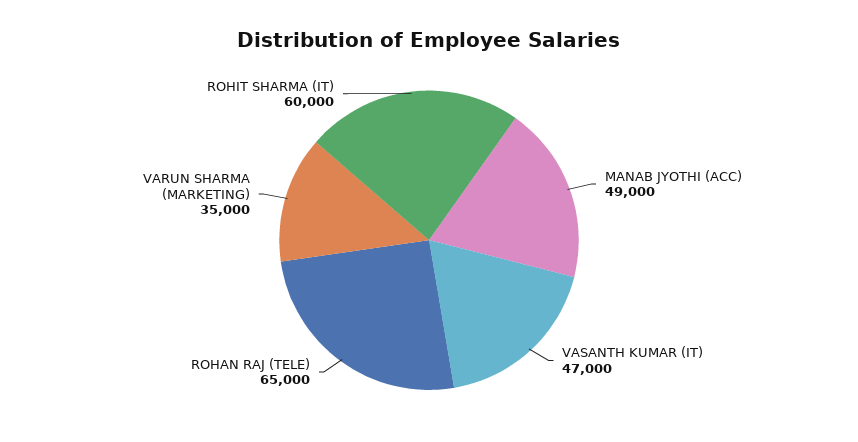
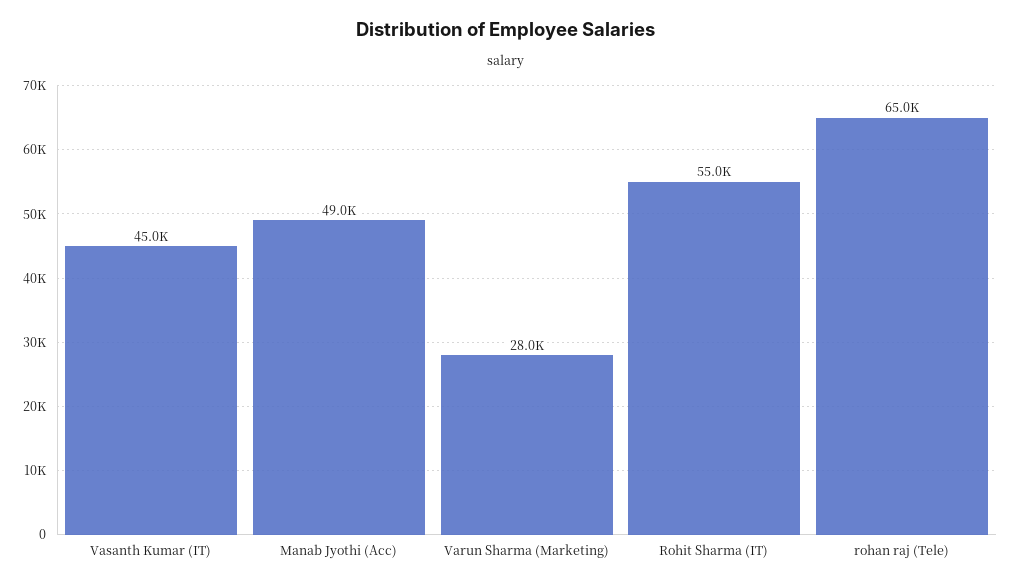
  {
    "MANAB JYOTHI (ACC)": 49000,
-   "VASANTH KUMAR (IT)": 47000,
+   "VASANTH KUMAR (IT)": 45000,
    "ROHAN RAJ (TELE)": 65000,
-   "VARUN SHARMA (MARKETING)": 35000,
+   "VARUN SHARMA (MARKETING)": 28000,
-   "ROHIT SHARMA (IT)": 60000
+   "ROHIT SHARMA (IT)": 55000
  }

